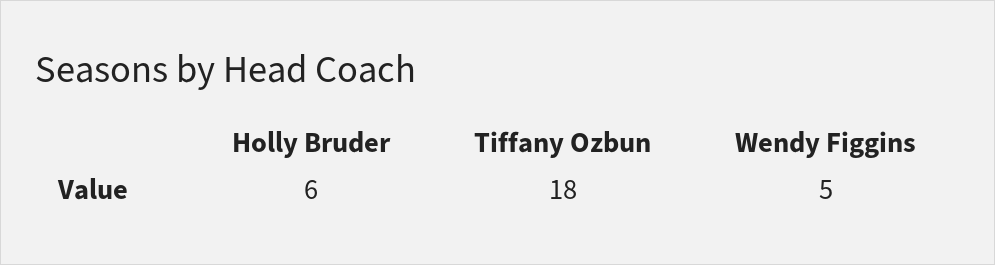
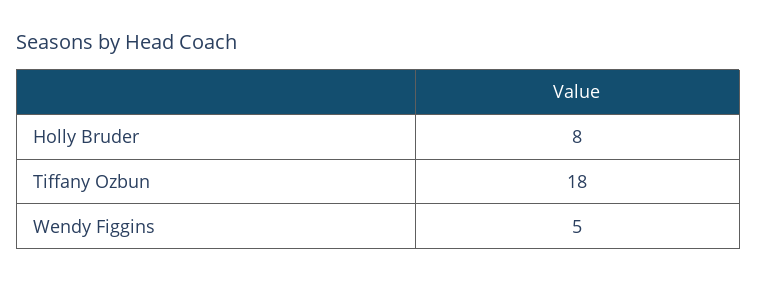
  {
-   "Holly Bruder": 6,
+   "Holly Bruder": 8,
    "Tiffany Ozbun": 18,
    "Wendy Figgins": 5
  }

